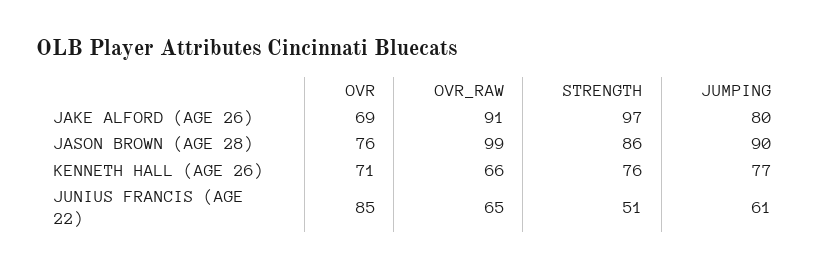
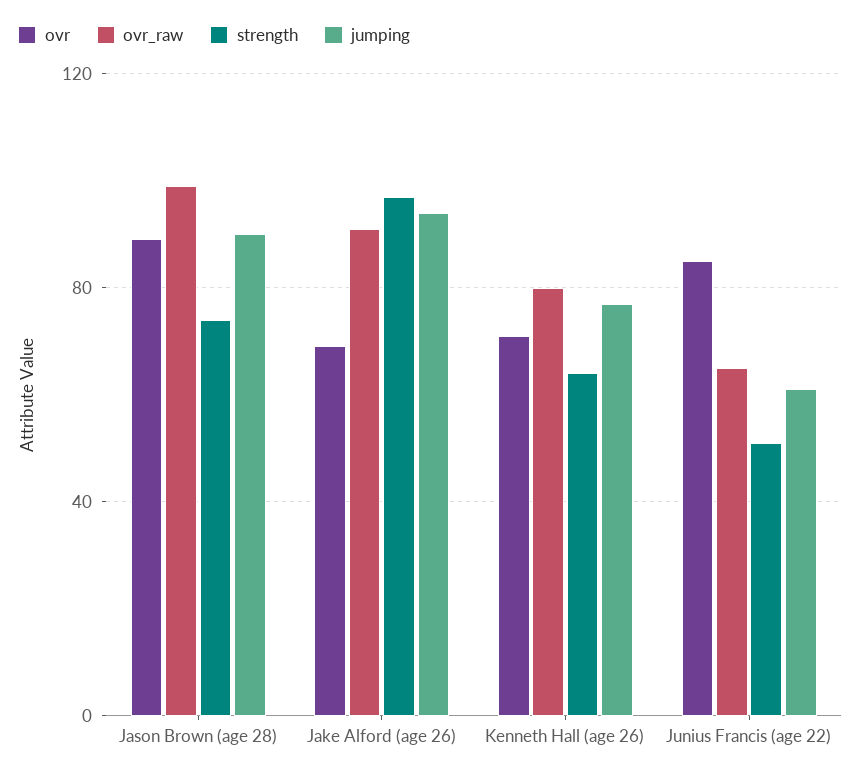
  {
    "OVR": {
      "JAKE ALFORD (AGE 26)": 69,
-     "JASON BROWN (AGE 28)": 76,
+     "JASON BROWN (AGE 28)": 90,
      "KENNETH HALL (AGE 26)": 71,
      "JUNIUS FRANCIS (AGE 22)": 85
    },
    "OVR_RAW": {
      "JAKE ALFORD (AGE 26)": 91,
      "JASON BROWN (AGE 28)": 99,
-     "KENNETH HALL (AGE 26)": 66,
+     "KENNETH HALL (AGE 26)": 80,
      "JUNIUS FRANCIS (AGE 22)": 65
    },
    "STRENGTH": {
      "JAKE ALFORD (AGE 26)": 97,
-     "JASON BROWN (AGE 28)": 86,
+     "JASON BROWN (AGE 28)": 75,
-     "KENNETH HALL (AGE 26)": 76,
+     "KENNETH HALL (AGE 26)": 65,
      "JUNIUS FRANCIS (AGE 22)": 51
    },
    "JUMPING": {
-     "JAKE ALFORD (AGE 26)": 80,
+     "JAKE ALFORD (AGE 26)": 95,
      "JASON BROWN (AGE 28)": 90,
      "KENNETH HALL (AGE 26)": 77,
      "JUNIUS FRANCIS (AGE 22)": 61
    }
  }

